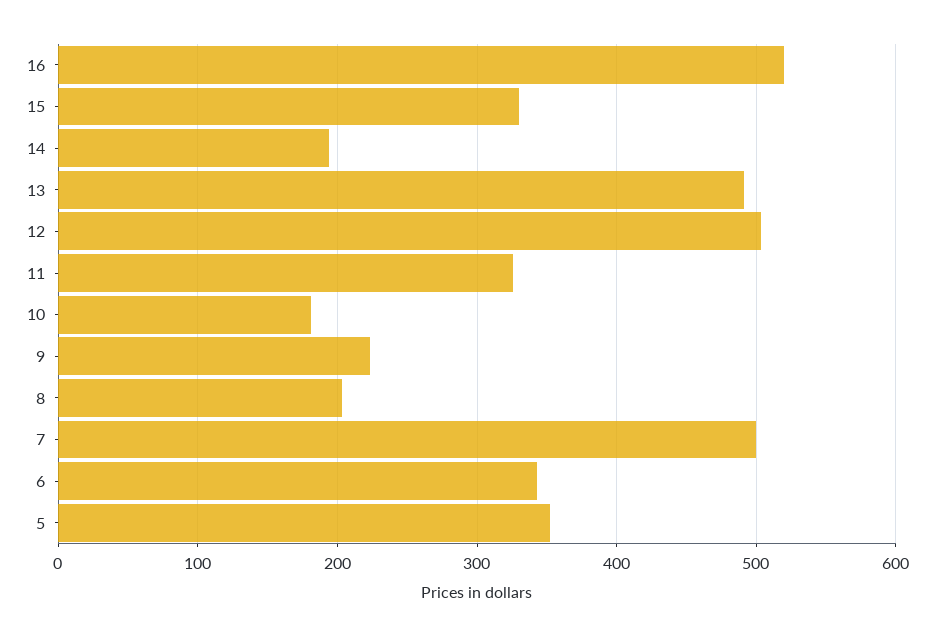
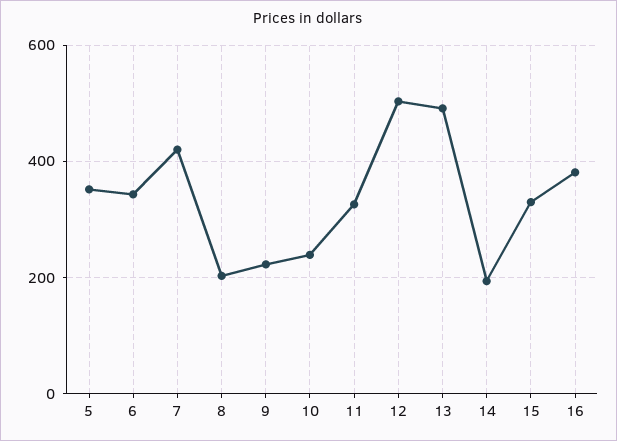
  {
-   "16": 520,
+   "16": 380,
    "15": 330,
    "14": 190,
    "13": 490,
    "12": 500,
    "11": 330,
-   "10": 180,
+   "10": 240,
    "9": 220,
    "8": 200,
-   "7": 500,
+   "7": 420,
    "6": 340,
    "5": 350
  }

